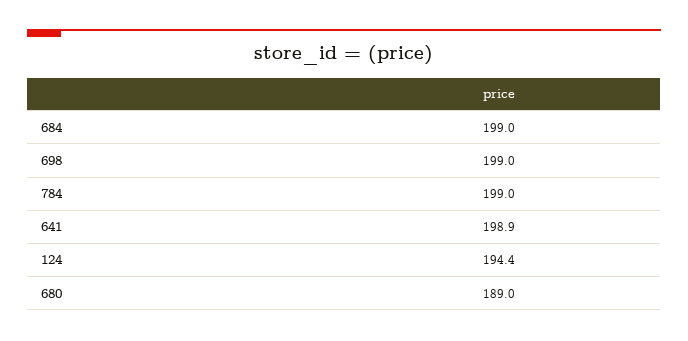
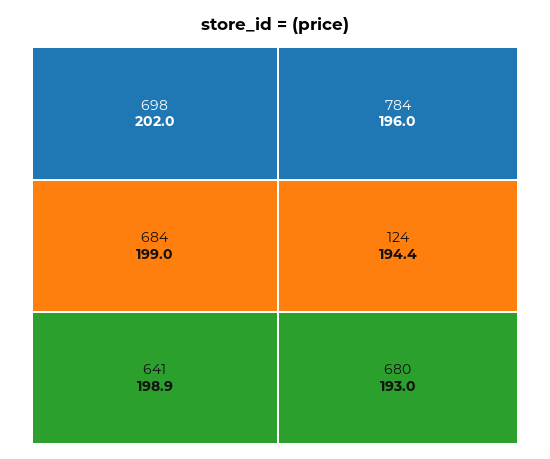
  {
    "684": 199,
-   "698": 199,
+   "698": 202,
-   "784": 199,
+   "784": 196,
    "641": 198.9,
    "124": 194.4,
-   "680": 189
+   "680": 193
  }

